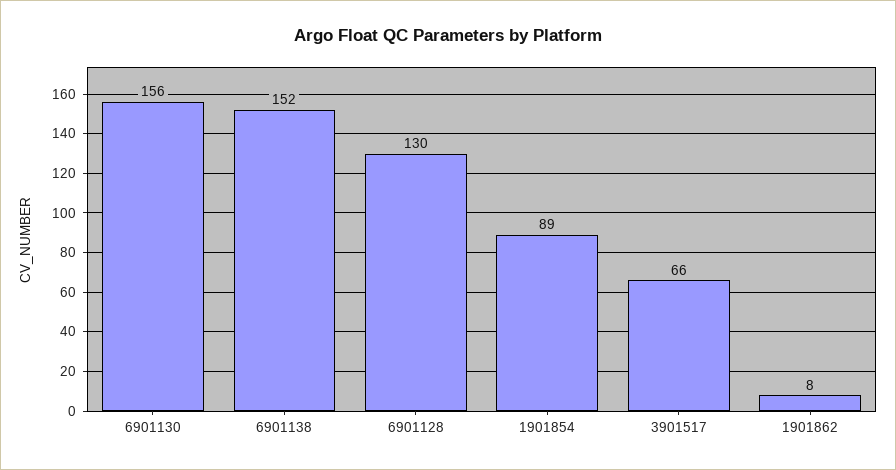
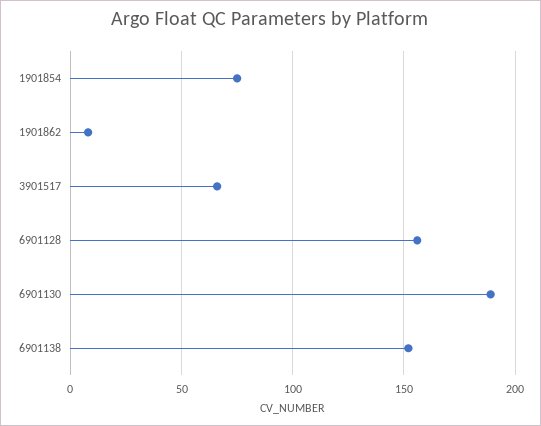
  {
-   "6901130": 156,
+   "6901130": 190,
    "6901138": 152,
-   "6901128": 130,
+   "6901128": 155,
-   "1901854": 89,
+   "1901854": 75,
    "3901517": 66,
    "1901862": 8
  }

